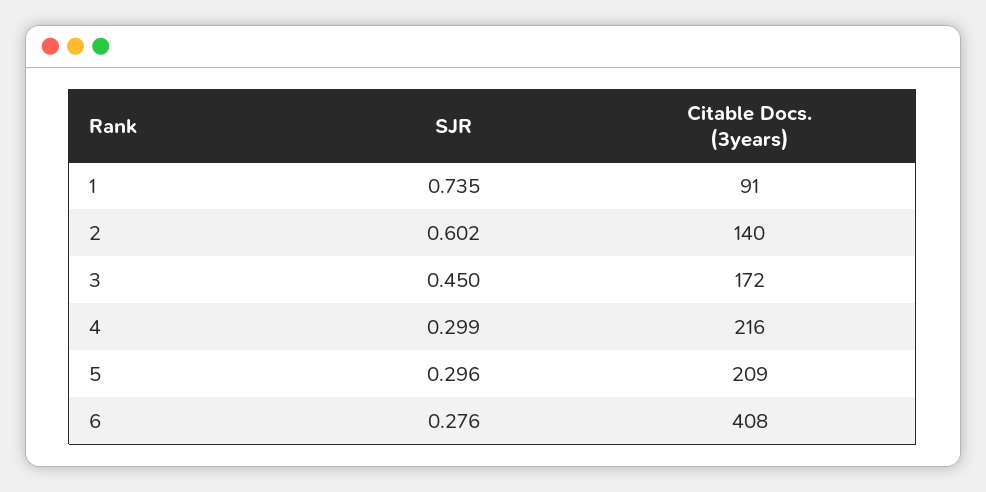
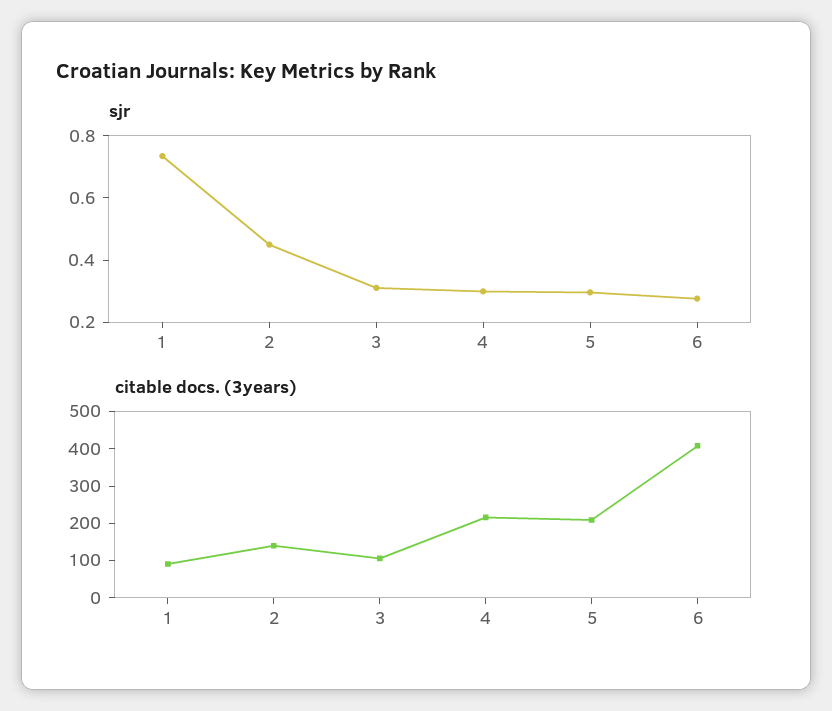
  {
    "SJR": {
      "1": 0.735,
-     "2": 0.602,
+     "2": 0.45,
-     "3": 0.45,
+     "3": 0.3,
      "4": 0.299,
      "5": 0.296,
      "6": 0.276
    },
    "Citable Docs. (3years)": {
      "1": 91,
      "2": 140,
-     "3": 172,
+     "3": 100,
      "4": 216,
      "5": 209,
      "6": 408
    }
  }

